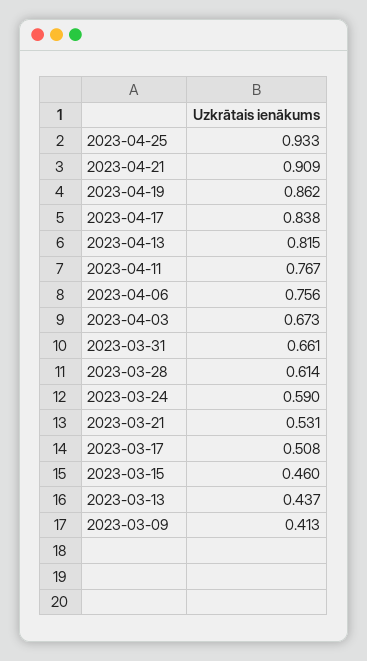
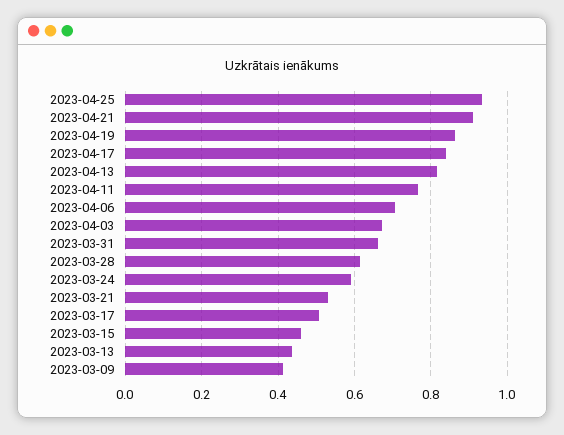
  {
    "2023-04-25": 0.933,
    "2023-04-21": 0.909,
    "2023-04-19": 0.862,
    "2023-04-17": 0.838,
    "2023-04-13": 0.815,
    "2023-04-11": 0.767,
-   "2023-04-06": 0.756,
+   "2023-04-06": 0.7,
    "2023-04-03": 0.673,
    "2023-03-31": 0.661,
    "2023-03-28": 0.614,
    "2023-03-24": 0.59,
    "2023-03-21": 0.531,
    "2023-03-17": 0.508,
    "2023-03-15": 0.46,
    "2023-03-13": 0.437,
    "2023-03-09": 0.413
  }

